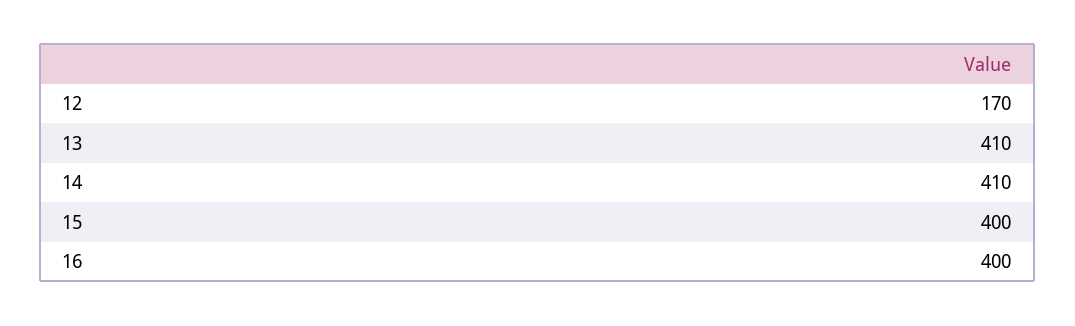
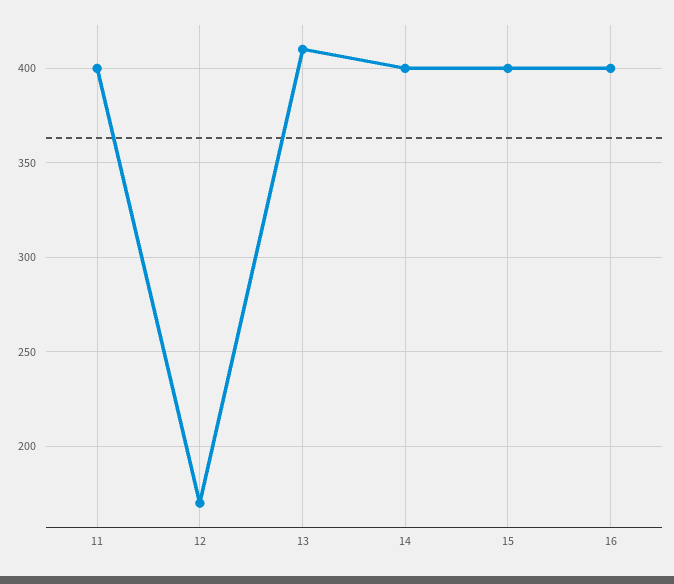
  {
    "12": 170,
    "13": 410,
-   "14": 410,
+   "14": 400,
    "15": 400,
-   "16": 400
+   "16": 400,
+   "11": 400
  }

